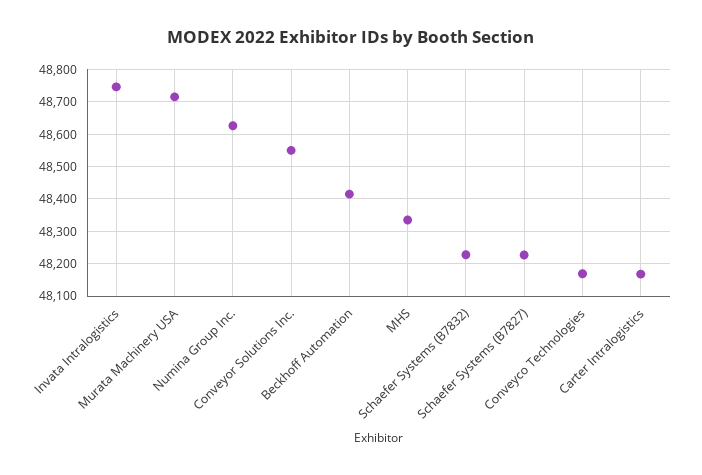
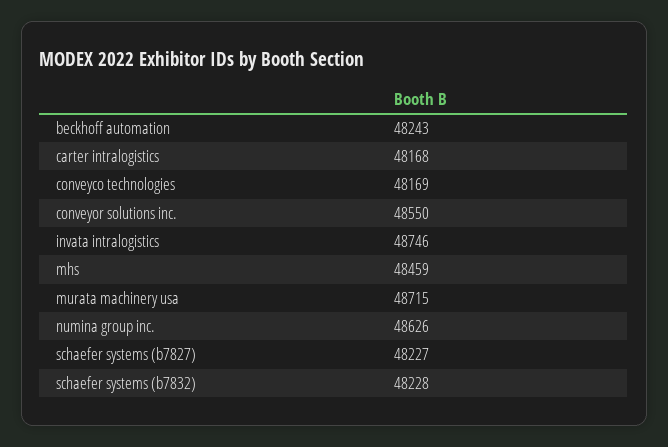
  {
    "Invata Intralogistics": 48746,
    "Murata Machinery USA": 48715,
    "Numina Group Inc.": 48626,
    "Conveyor Solutions Inc.": 48550,
-   "Beckhoff Automation": 48420,
+   "Beckhoff Automation": 48243,
-   "MHS": 48340,
+   "MHS": 48459,
    "Schaefer Systems (B7832)": 48228,
    "Schaefer Systems (B7827)": 48227,
    "Conveyco Technologies": 48169,
    "Carter Intralogistics": 48168
  }

